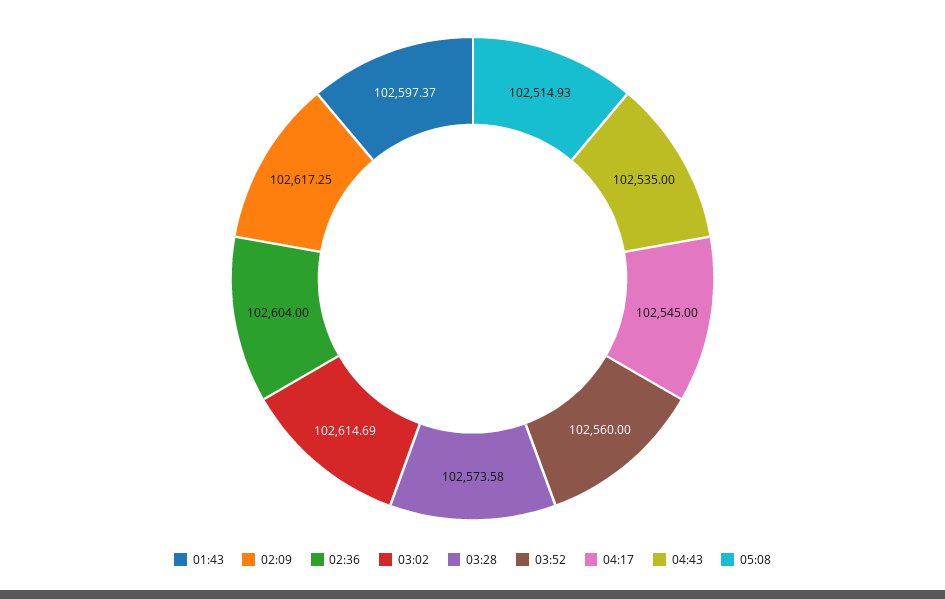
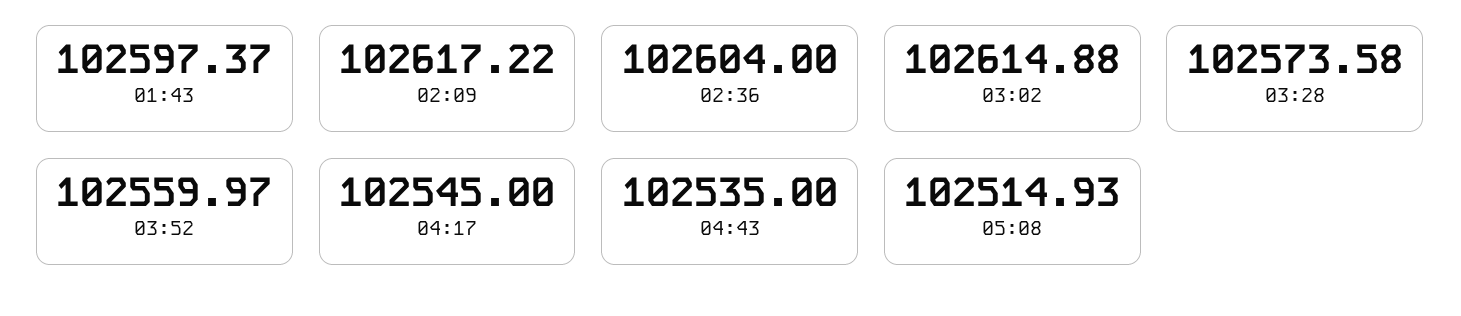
  {
    "01:43": 102597.37,
-   "02:09": 102617.25,
+   "02:09": 102617.22,
    "02:36": 102604,
-   "03:02": 102614.69,
+   "03:02": 102614.88,
    "03:28": 102573.58,
-   "03:52": 102560,
+   "03:52": 102559.97,
    "04:17": 102545,
    "04:43": 102535,
    "05:08": 102514.93
  }

